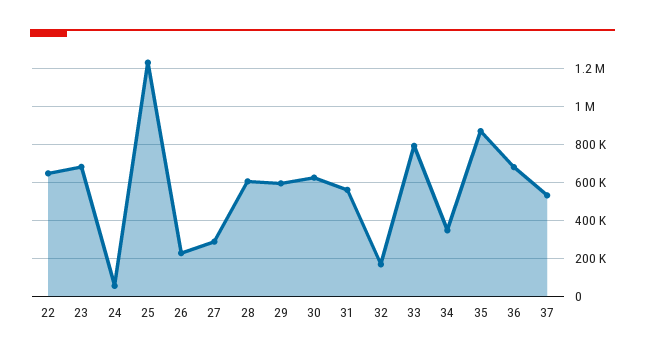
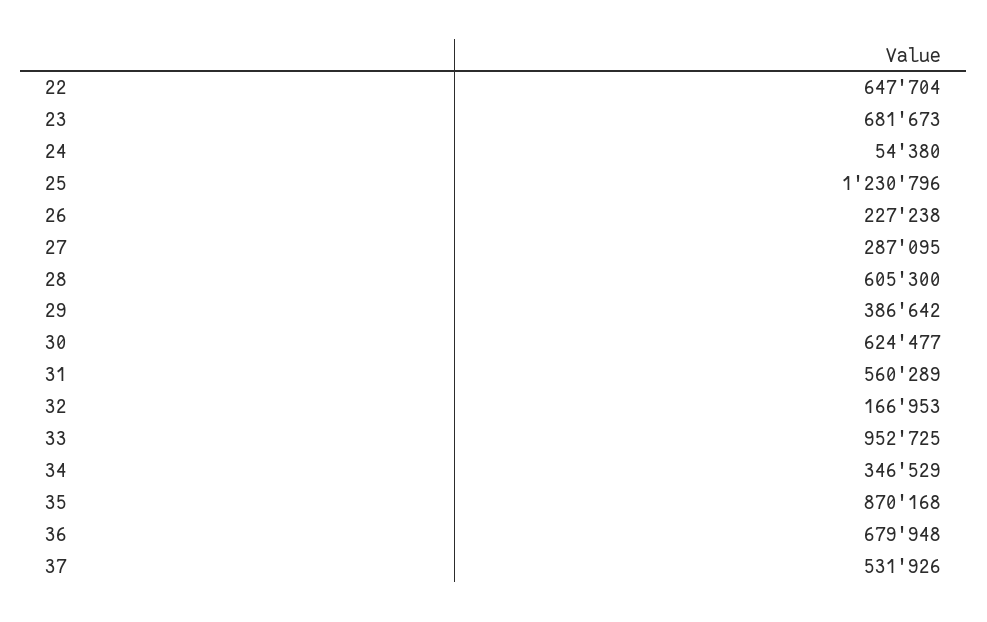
  {
    "22": 647704,
    "23": 681673,
    "24": 54380,
    "25": 1230796,
    "26": 227238,
    "27": 287095,
    "28": 605300,
-   "29": 600000,
+   "29": 386642,
    "30": 624477,
    "31": 560289,
    "32": 166953,
-   "33": 800000,
+   "33": 952725,
    "34": 346529,
    "35": 870168,
    "36": 679948,
    "37": 531926
  }

